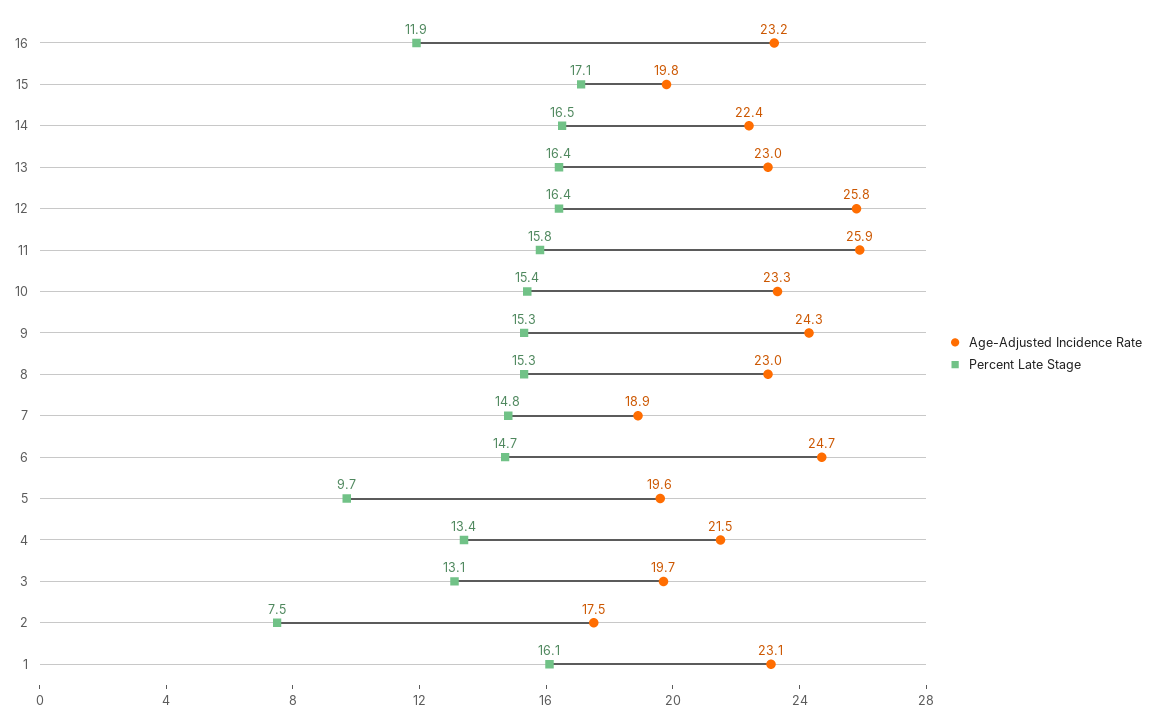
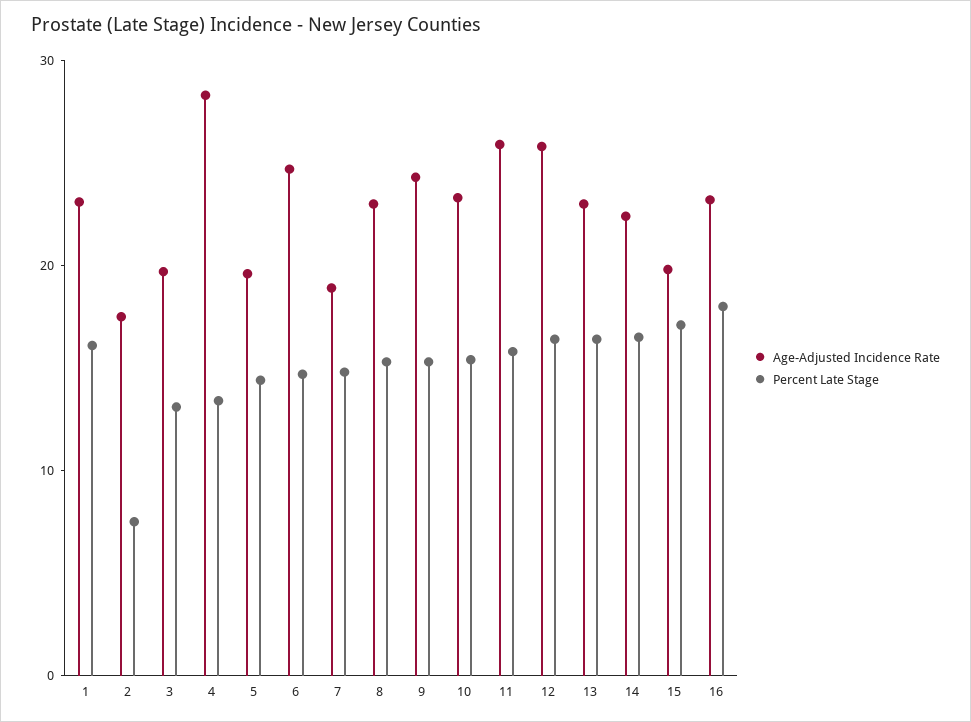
  {
    "Age-Adjusted Incidence Rate": {
      "16": 23.2,
      "15": 19.8,
      "14": 22.4,
      "13": 23,
      "12": 25.8,
      "11": 25.9,
      "10": 23.3,
      "9": 24.3,
      "8": 23,
      "7": 18.9,
      "6": 24.7,
      "5": 19.6,
-     "4": 21.5,
+     "4": 28,
      "3": 19.7,
      "2": 17.5,
      "1": 23.1
    },
    "Percent Late Stage": {
-     "16": 11.9,
+     "16": 18,
      "15": 17.1,
      "14": 16.5,
      "13": 16.4,
      "12": 16.4,
      "11": 15.8,
      "10": 15.4,
      "9": 15.3,
      "8": 15.3,
      "7": 14.8,
      "6": 14.7,
-     "5": 9.7,
+     "5": 14,
      "4": 13.4,
      "3": 13.1,
      "2": 7.5,
      "1": 16.1
    }
  }

